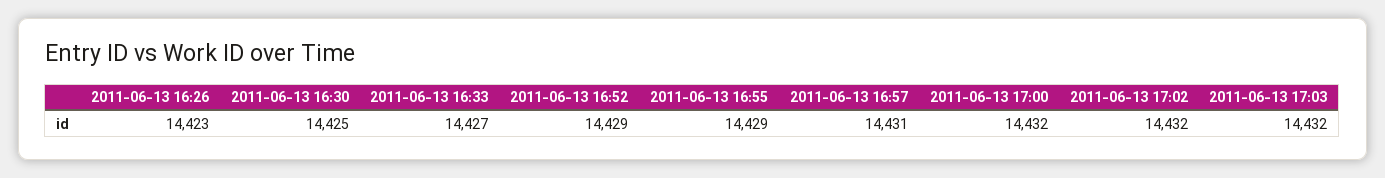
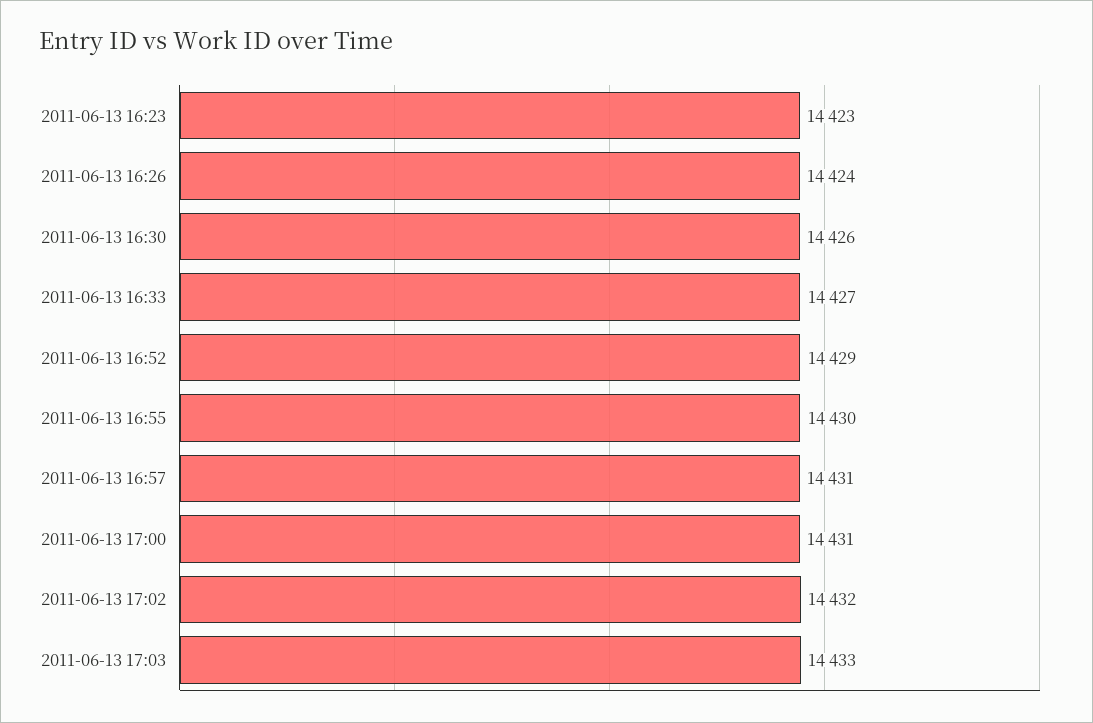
  {
-   "2011-06-13 16:26": 14423,
+   "2011-06-13 16:26": 14424,
-   "2011-06-13 16:30": 14425,
+   "2011-06-13 16:30": 14426,
    "2011-06-13 16:33": 14427,
    "2011-06-13 16:52": 14429,
-   "2011-06-13 16:55": 14429,
+   "2011-06-13 16:55": 14430,
    "2011-06-13 16:57": 14431,
-   "2011-06-13 17:00": 14432,
+   "2011-06-13 17:00": 14431,
    "2011-06-13 17:02": 14432,
-   "2011-06-13 17:03": 14432
+   "2011-06-13 17:03": 14433,
+   "2011-06-13 16:23": 14423
  }

